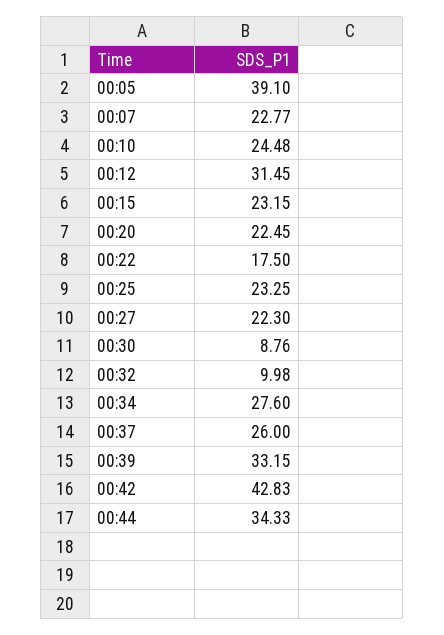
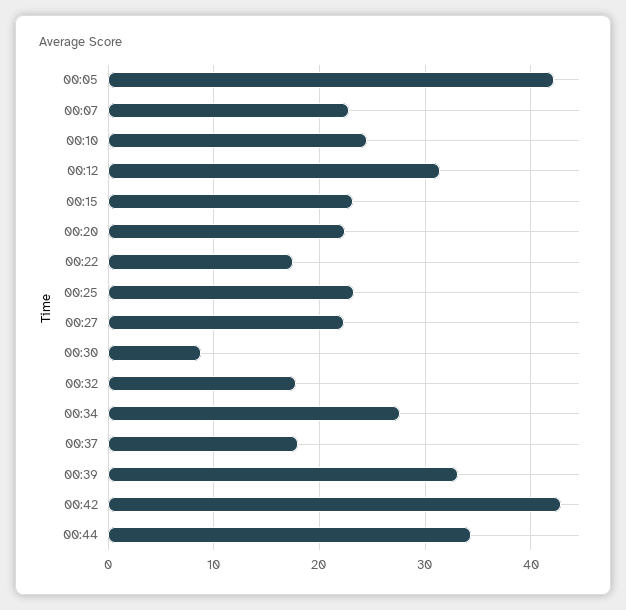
  {
-   "00:05": 39.1,
+   "00:05": 42,
    "00:07": 22.77,
    "00:10": 24.48,
    "00:12": 31.45,
    "00:15": 23.15,
    "00:20": 22.45,
    "00:22": 17.5,
    "00:25": 23.25,
    "00:27": 22.3,
    "00:30": 8.76,
-   "00:32": 9.98,
+   "00:32": 18,
    "00:34": 27.6,
-   "00:37": 26,
+   "00:37": 18,
    "00:39": 33.15,
    "00:42": 42.83,
    "00:44": 34.33
  }

